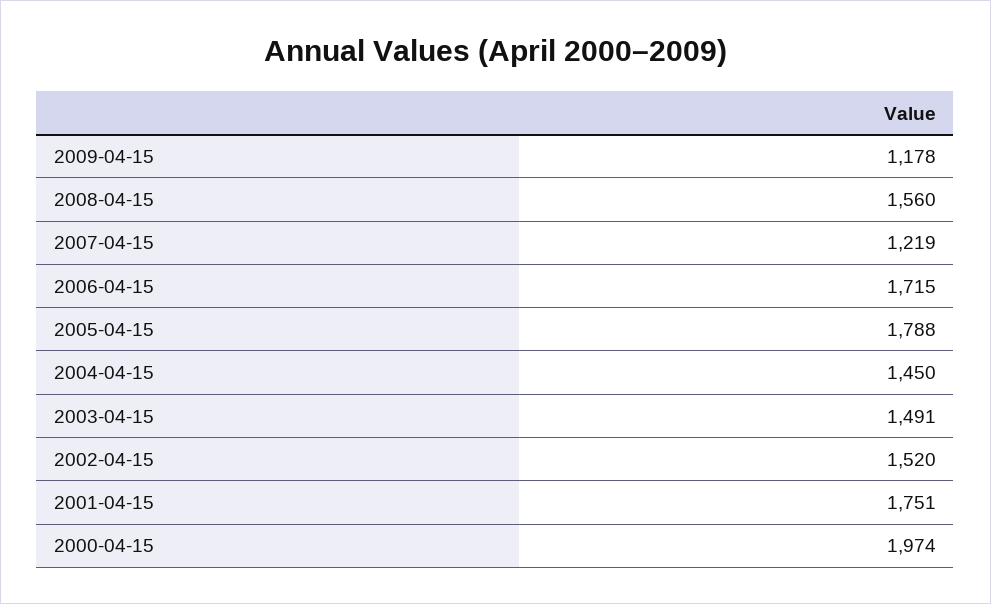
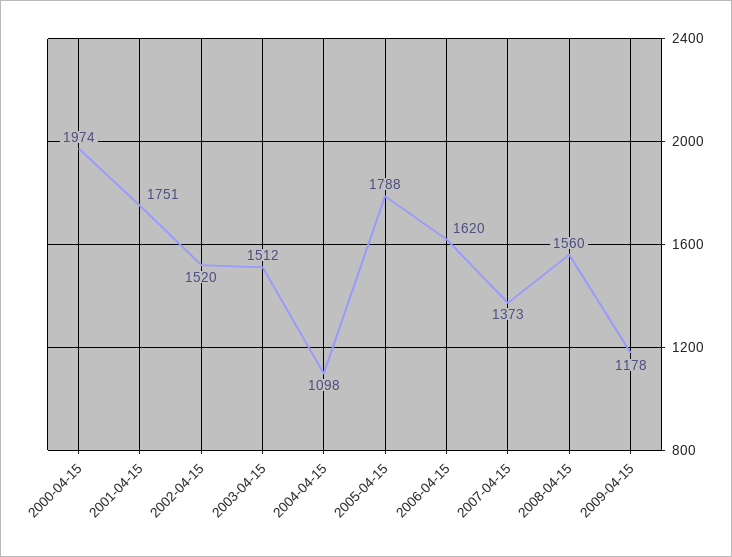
  {
    "2009-04-15": 1178,
    "2008-04-15": 1560,
-   "2007-04-15": 1219,
+   "2007-04-15": 1373,
-   "2006-04-15": 1715,
+   "2006-04-15": 1620,
    "2005-04-15": 1788,
-   "2004-04-15": 1450,
+   "2004-04-15": 1098,
-   "2003-04-15": 1491,
+   "2003-04-15": 1512,
    "2002-04-15": 1520,
    "2001-04-15": 1751,
    "2000-04-15": 1974
  }

